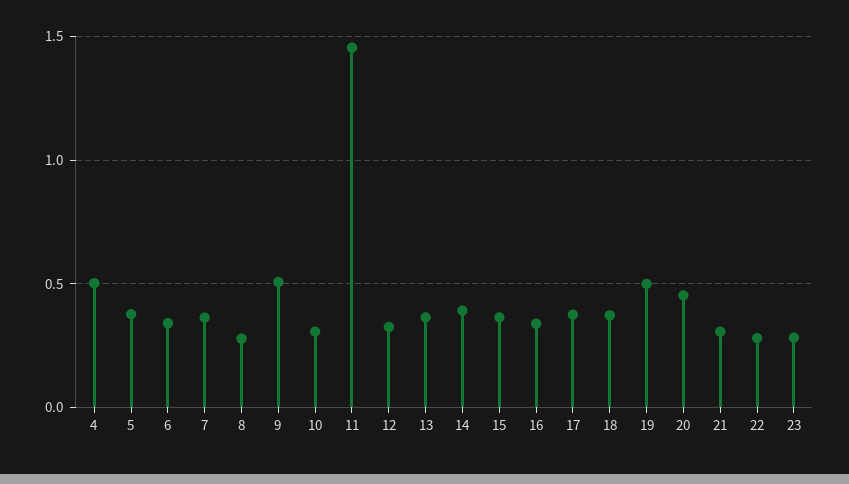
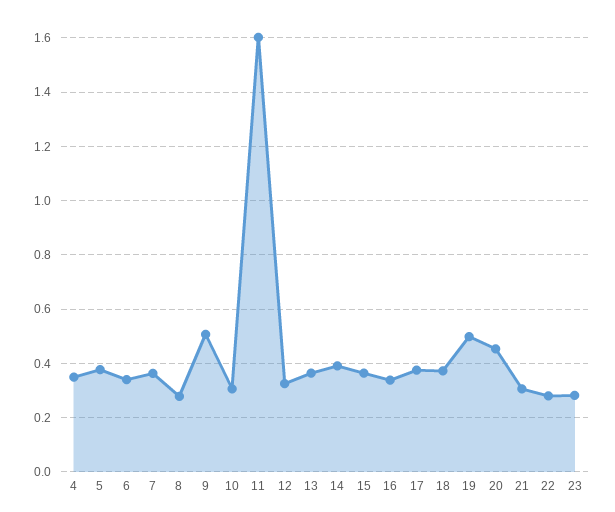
  {
-   "4": 0.5,
+   "4": 0.35,
    "5": 0.375,
    "6": 0.35,
    "7": 0.375,
    "8": 0.275,
    "9": 0.5,
    "10": 0.3,
-   "11": 1.45,
+   "11": 1.6,
    "12": 0.325,
    "13": 0.375,
    "14": 0.4,
    "15": 0.375,
    "16": 0.35,
    "17": 0.375,
    "18": 0.375,
    "19": 0.5,
    "20": 0.45,
    "21": 0.3,
    "22": 0.275,
    "23": 0.275
  }

